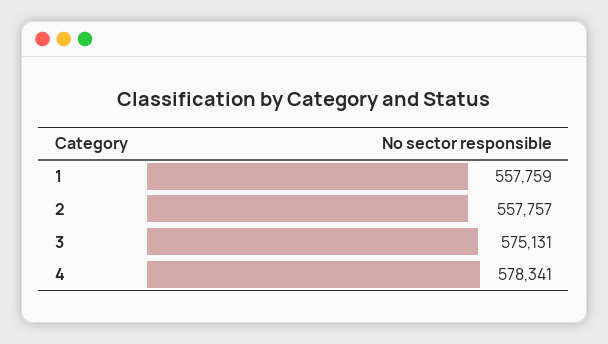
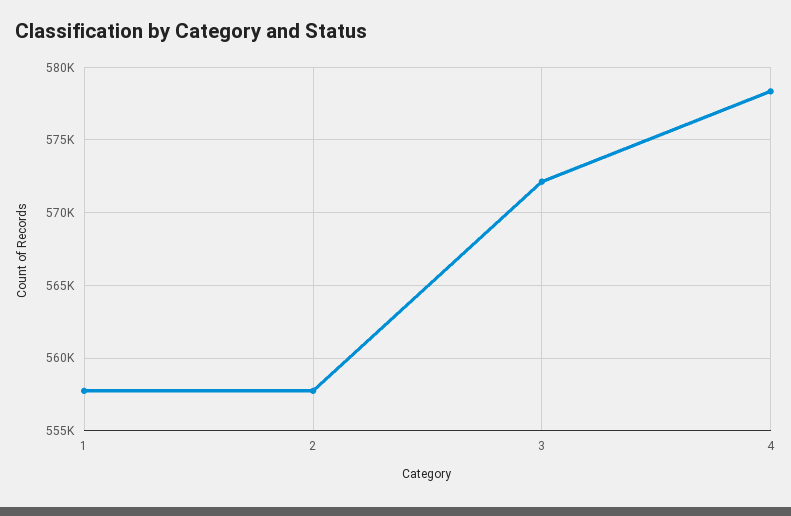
  {
    "1": 557759,
    "2": 557757,
-   "3": 575131,
+   "3": 572000,
    "4": 578341
  }

